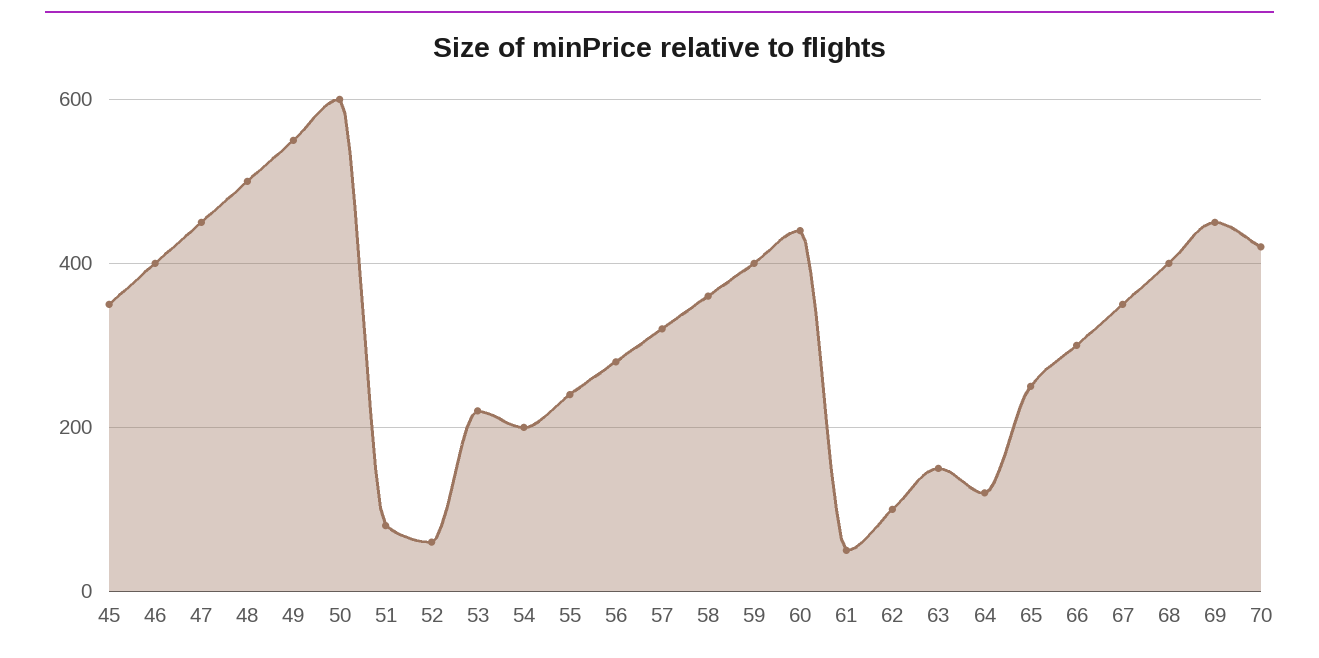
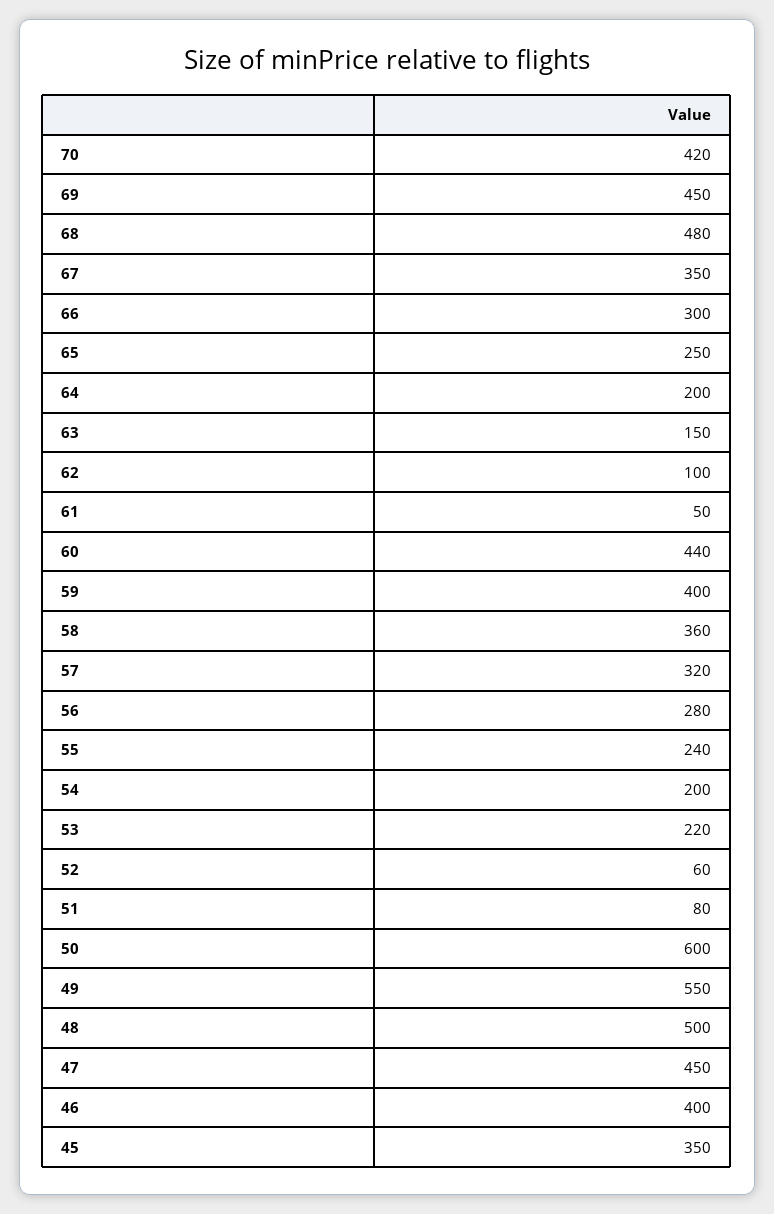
  {
    "45": 350,
    "46": 400,
    "47": 450,
    "48": 500,
    "49": 550,
    "50": 600,
    "51": 80,
    "52": 60,
    "53": 220,
    "54": 200,
    "55": 240,
    "56": 280,
    "57": 320,
    "58": 360,
    "59": 400,
    "60": 440,
    "61": 50,
    "62": 100,
    "63": 150,
-   "64": 120,
+   "64": 200,
    "65": 250,
    "66": 300,
    "67": 350,
-   "68": 400,
+   "68": 480,
    "69": 450,
    "70": 420
  }

